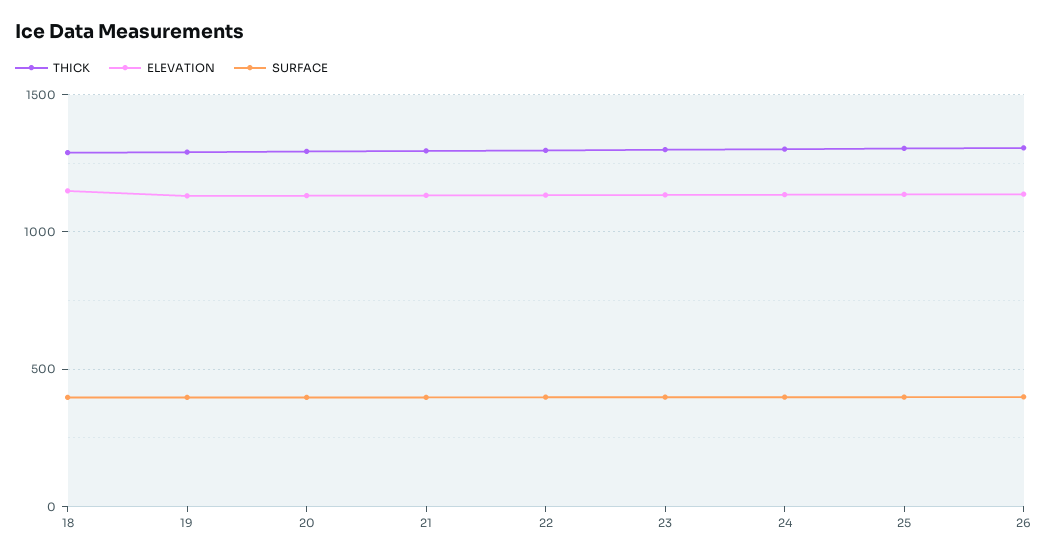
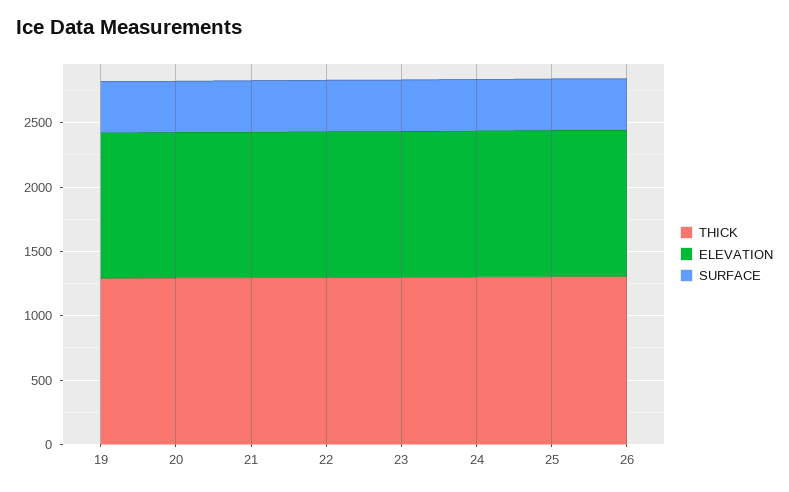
  {
    "THICK": {
-     "18": 1300,
      "19": 1300,
      "20": 1300,
      "21": 1300,
      "22": 1300,
      "23": 1300,
      "24": 1300,
      "25": 1300,
      "26": 1300
    },
    "ELEVATION": {
-     "18": 1150,
      "19": 1150,
      "20": 1150,
      "21": 1150,
      "22": 1150,
      "23": 1150,
      "24": 1150,
      "25": 1150,
      "26": 1150
    },
    "SURFACE": {
-     "18": 400,
      "19": 400,
      "20": 400,
      "21": 400,
      "22": 400,
      "23": 400,
      "24": 400,
      "25": 400,
      "26": 400
    }
  }

